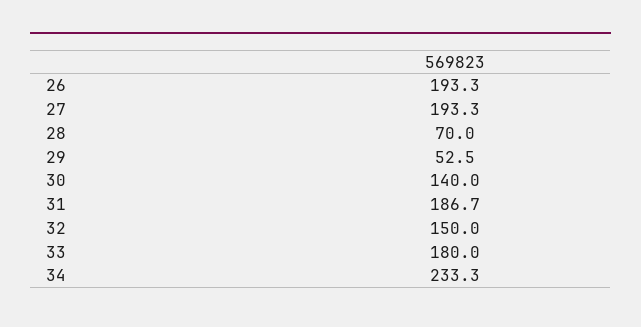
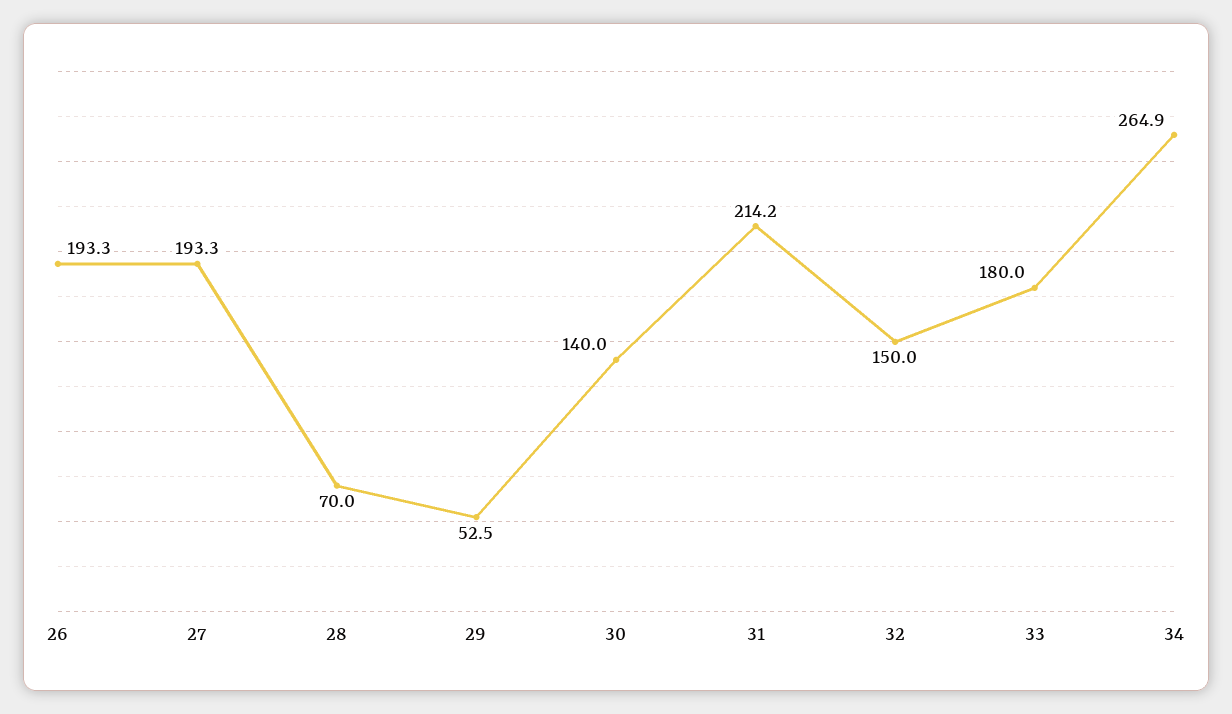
  {
    "26": 193.3,
    "27": 193.3,
    "28": 70,
    "29": 52.5,
    "30": 140,
-   "31": 186.7,
+   "31": 214.2,
    "32": 150,
    "33": 180,
-   "34": 233.3
+   "34": 264.9
  }

